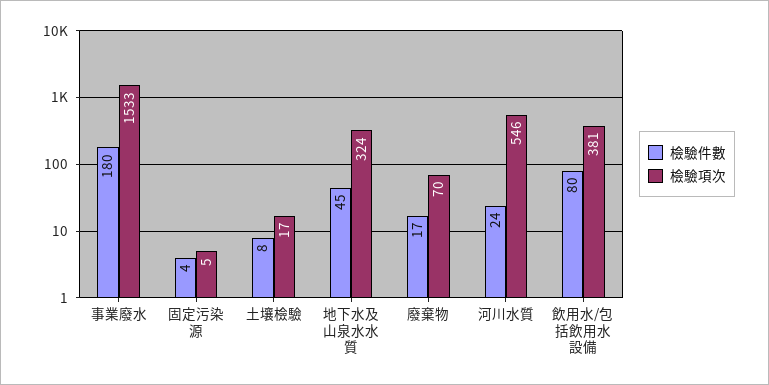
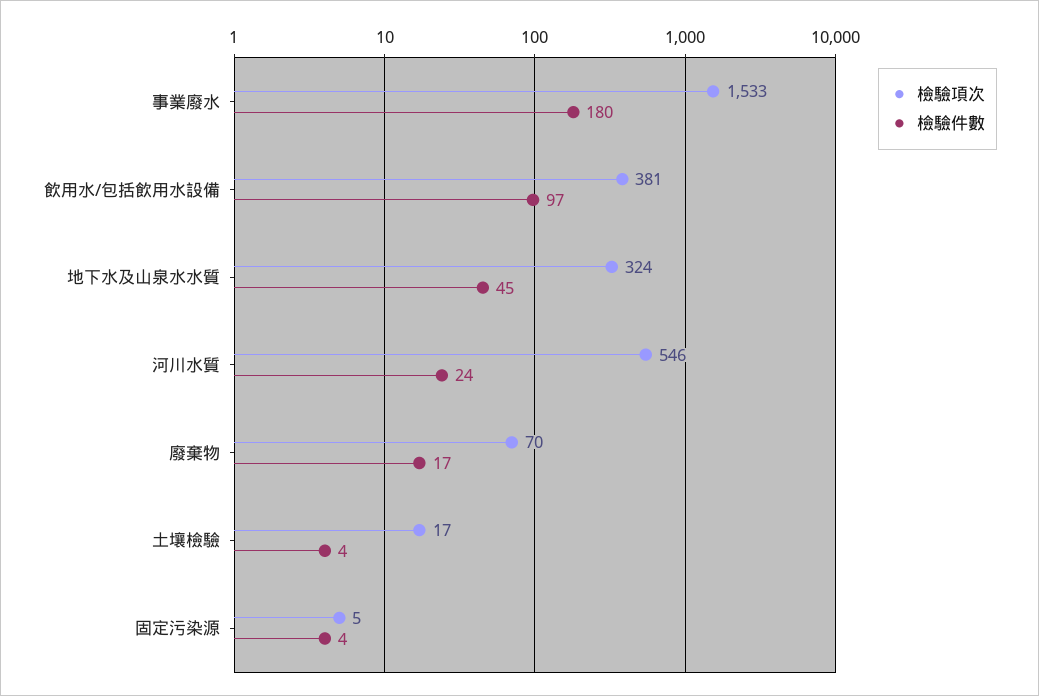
  {
    "檢驗件數": {
      "事業廢水": 180,
      "固定污染源": 4,
-     "土壤檢驗": 8,
+     "土壤檢驗": 4,
      "地下水及山泉水水質": 45,
      "廢棄物": 17,
      "河川水質": 24,
-     "飲用水/包括飲用水設備": 80
+     "飲用水/包括飲用水設備": 97
    },
    "檢驗項次": {
      "事業廢水": 1533,
      "固定污染源": 5,
      "土壤檢驗": 17,
      "地下水及山泉水水質": 324,
      "廢棄物": 70,
      "河川水質": 546,
      "飲用水/包括飲用水設備": 381
    }
  }

